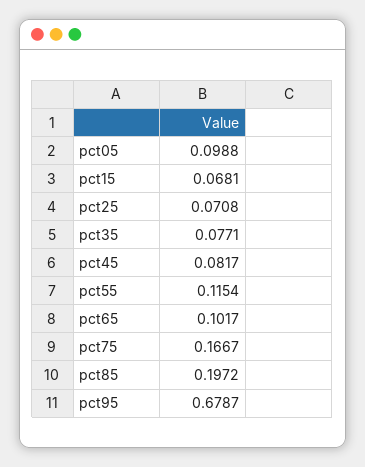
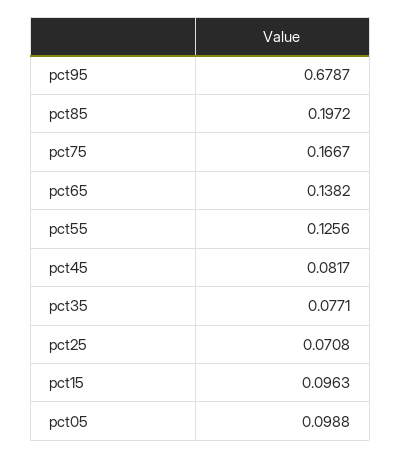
  {
    "pct05": 0.0988,
-   "pct15": 0.0681,
+   "pct15": 0.0963,
    "pct25": 0.0708,
    "pct35": 0.0771,
    "pct45": 0.0817,
-   "pct55": 0.1154,
+   "pct55": 0.1256,
-   "pct65": 0.1017,
+   "pct65": 0.1382,
    "pct75": 0.1667,
    "pct85": 0.1972,
    "pct95": 0.6787
  }

